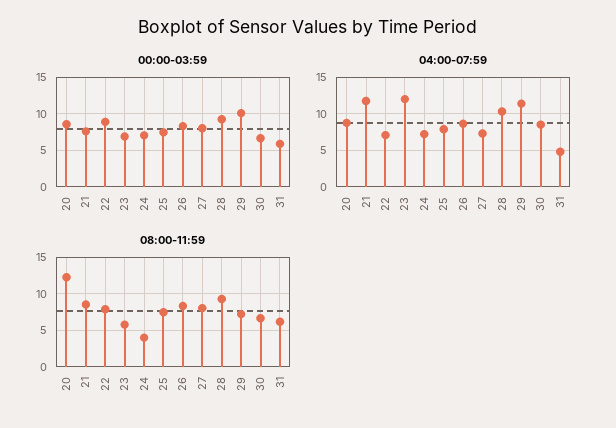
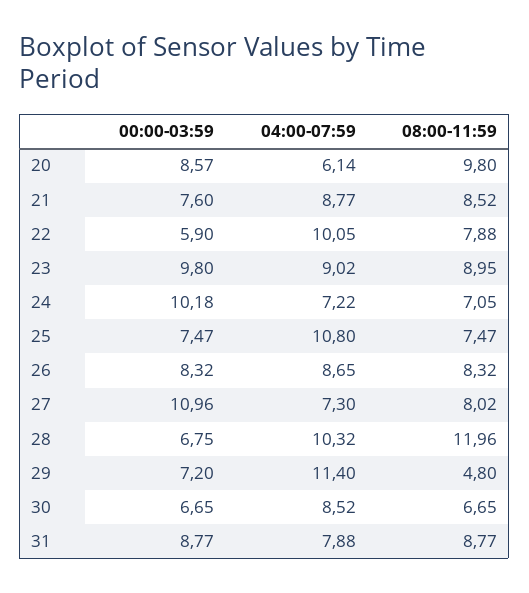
  {
    "00:00-03:59": {
      "20": 8.57,
      "21": 7.6,
-     "22": 9,
+     "22": 5.9,
-     "23": 7,
+     "23": 9.8,
-     "24": 7,
+     "24": 10.18,
      "25": 7.47,
      "26": 8.32,
-     "27": 8,
+     "27": 10.96,
-     "28": 9,
+     "28": 6.75,
-     "29": 10,
+     "29": 7.2,
      "30": 6.65,
-     "31": 6
+     "31": 8.77
    },
    "04:00-07:59": {
-     "20": 9,
+     "20": 6.14,
-     "21": 12,
+     "21": 8.77,
-     "22": 7,
+     "22": 10.05,
-     "23": 12,
+     "23": 9.02,
      "24": 7.22,
-     "25": 8,
+     "25": 10.8,
      "26": 8.65,
      "27": 7.3,
      "28": 10.32,
      "29": 11.4,
      "30": 8.52,
-     "31": 5
+     "31": 7.88
    },
    "08:00-11:59": {
-     "20": 12,
+     "20": 9.8,
      "21": 8.52,
      "22": 7.88,
-     "23": 6,
+     "23": 8.95,
-     "24": 4,
+     "24": 7.05,
      "25": 7.47,
      "26": 8.32,
      "27": 8.02,
-     "28": 9,
+     "28": 11.96,
-     "29": 7,
+     "29": 4.8,
      "30": 6.65,
-     "31": 6
+     "31": 8.77
    }
  }

